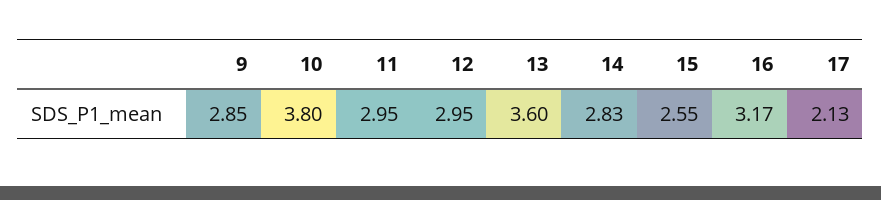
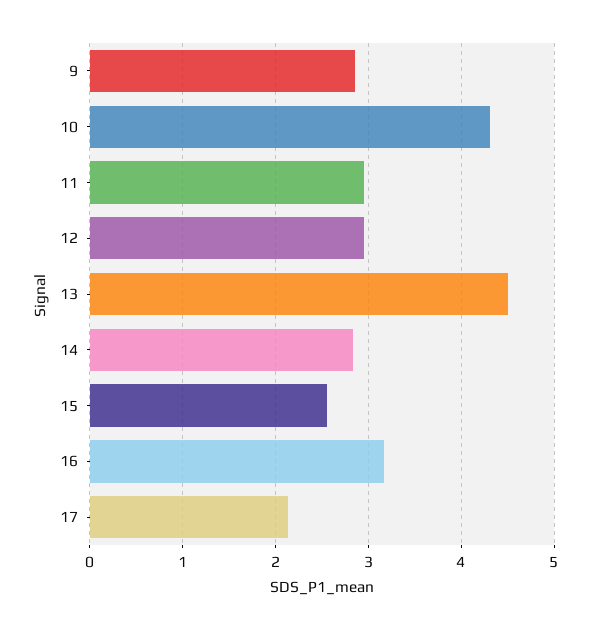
  {
    "9": 2.85,
-   "10": 3.8,
+   "10": 4.3,
    "11": 2.95,
    "12": 2.95,
-   "13": 3.6,
+   "13": 4.5,
    "14": 2.83,
    "15": 2.55,
    "16": 3.17,
    "17": 2.13
  }

